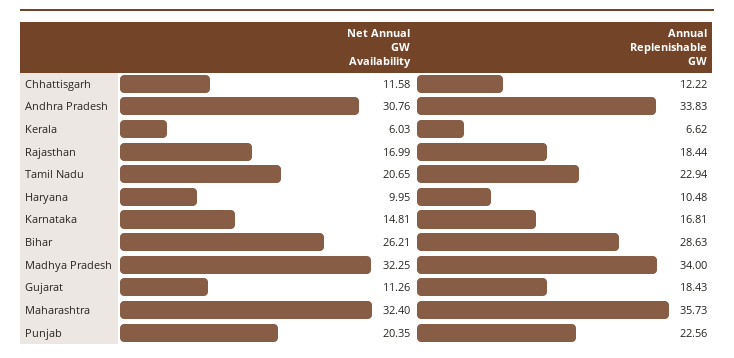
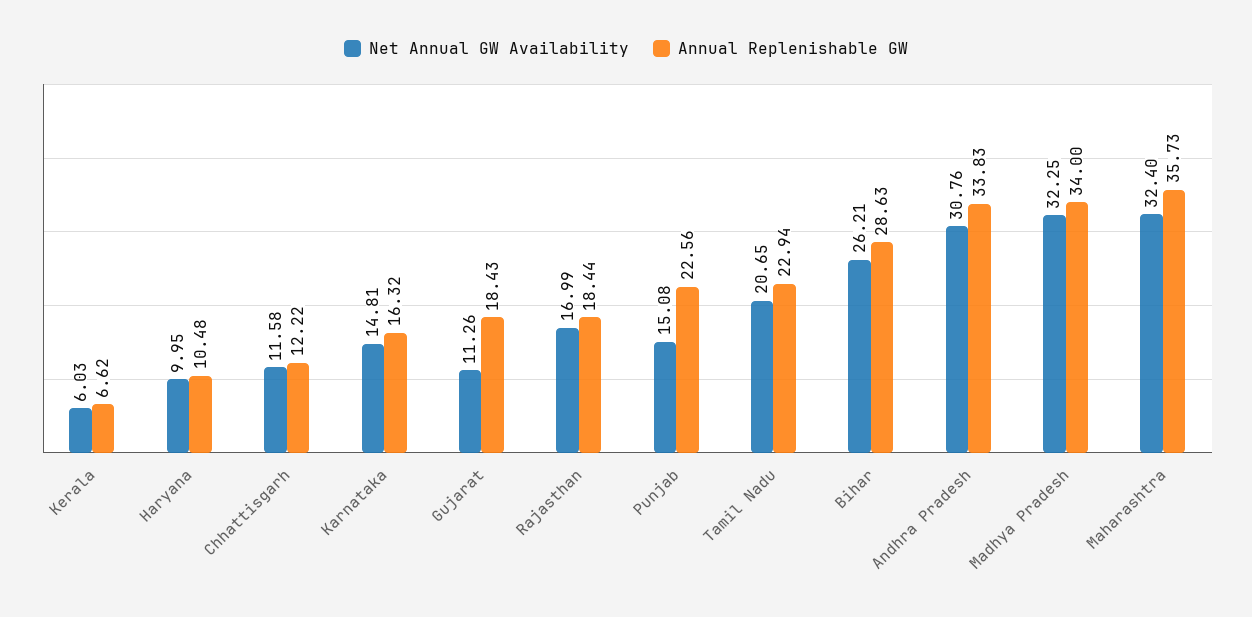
  {
    "Net Annual GW Availability": {
      "Chhattisgarh": 11.58,
      "Andhra Pradesh": 30.76,
      "Kerala": 6.03,
      "Rajasthan": 16.99,
      "Tamil Nadu": 20.65,
      "Haryana": 9.95,
      "Karnataka": 14.81,
      "Bihar": 26.21,
      "Madhya Pradesh": 32.25,
      "Gujarat": 11.26,
      "Maharashtra": 32.4,
-     "Punjab": 20.35
+     "Punjab": 15.08
    },
    "Annual Replenishable GW": {
      "Chhattisgarh": 12.22,
      "Andhra Pradesh": 33.83,
      "Kerala": 6.62,
      "Rajasthan": 18.44,
      "Tamil Nadu": 22.94,
      "Haryana": 10.48,
-     "Karnataka": 16.81,
+     "Karnataka": 16.32,
      "Bihar": 28.63,
      "Madhya Pradesh": 34,
      "Gujarat": 18.43,
      "Maharashtra": 35.73,
      "Punjab": 22.56
    }
  }

